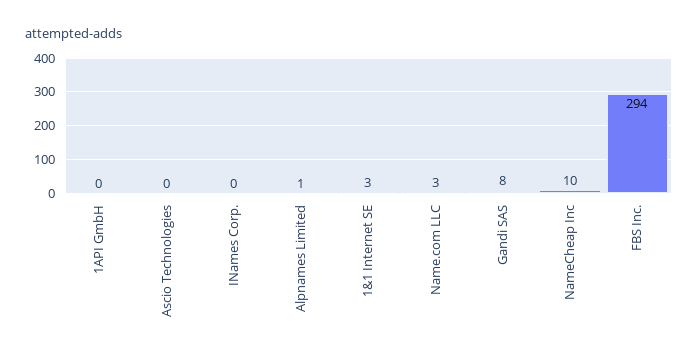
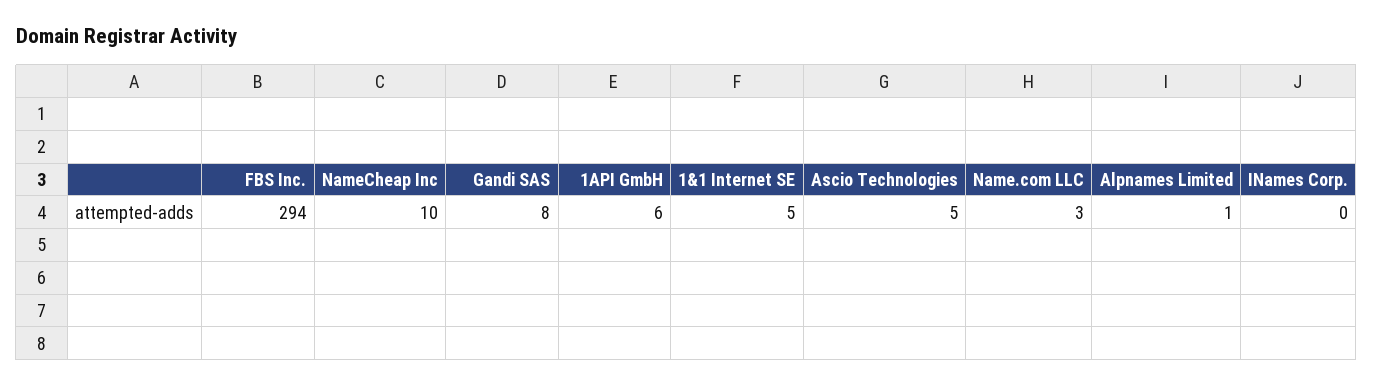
  {
-   "1API GmbH": 0,
+   "1API GmbH": 6,
-   "Ascio Technologies": 0,
+   "Ascio Technologies": 5,
    "INames Corp.": 0,
    "Alpnames Limited": 1,
-   "1&1 Internet SE": 3,
+   "1&1 Internet SE": 5,
    "Name.com LLC": 3,
    "Gandi SAS": 8,
    "NameCheap Inc": 10,
    "FBS Inc.": 294
  }

